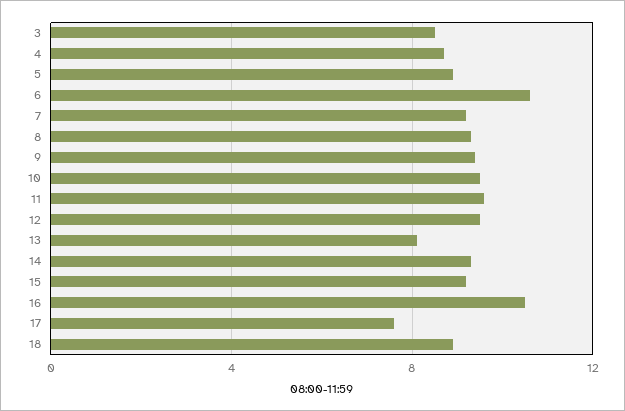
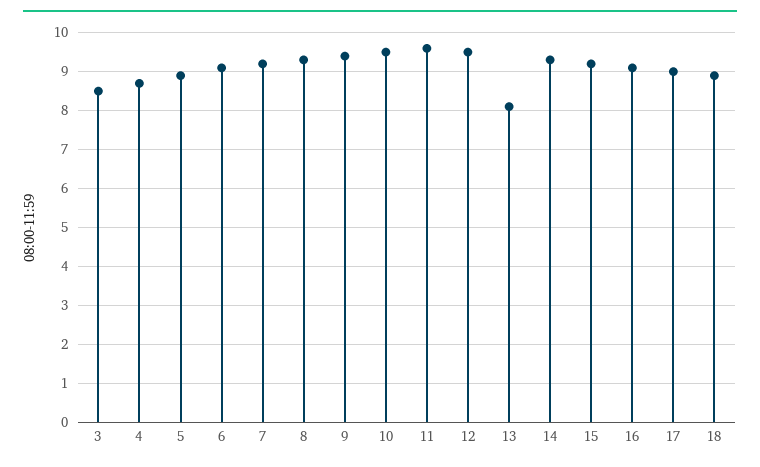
  {
    "3": 8.5,
    "4": 8.5,
    "5": 9,
-   "6": 10.5,
+   "6": 9,
    "7": 9,
    "8": 9.5,
    "9": 9.5,
    "10": 9.5,
    "11": 9.5,
    "12": 9.5,
    "13": 8,
    "14": 9.5,
    "15": 9,
-   "16": 10.5,
+   "16": 9,
-   "17": 7.5,
+   "17": 9,
    "18": 9
  }

